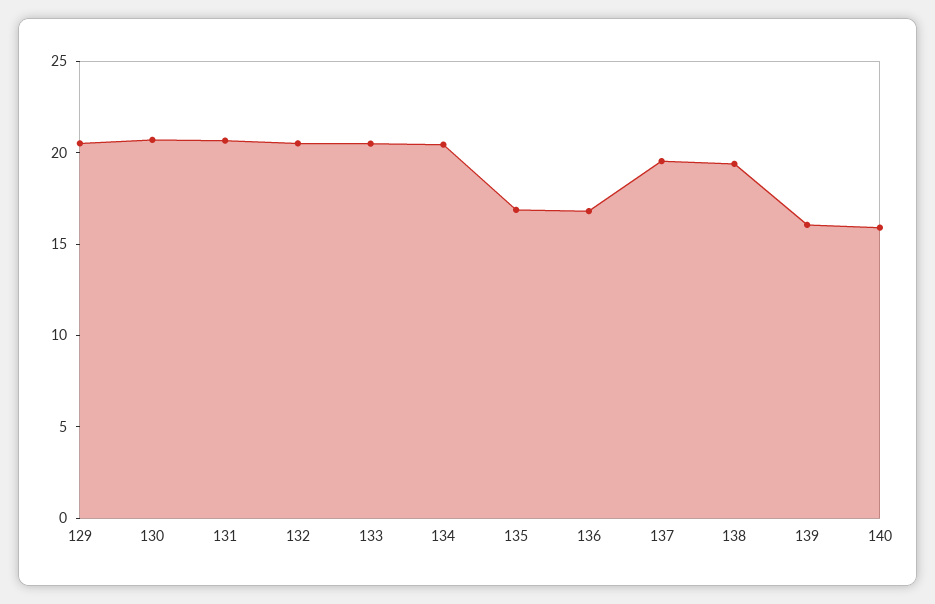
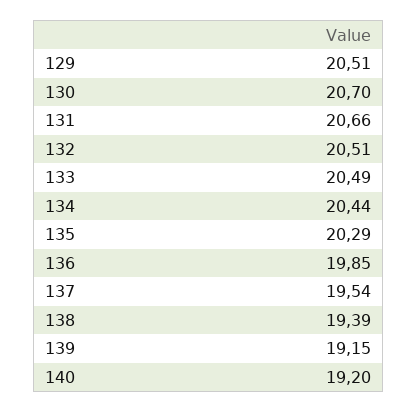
  {
    "129": 20.51,
    "130": 20.7,
    "131": 20.66,
    "132": 20.51,
    "133": 20.49,
    "134": 20.44,
-   "135": 17,
+   "135": 20.29,
-   "136": 17,
+   "136": 19.85,
    "137": 19.54,
    "138": 19.39,
-   "139": 16,
+   "139": 19.15,
-   "140": 16
+   "140": 19.2
  }

